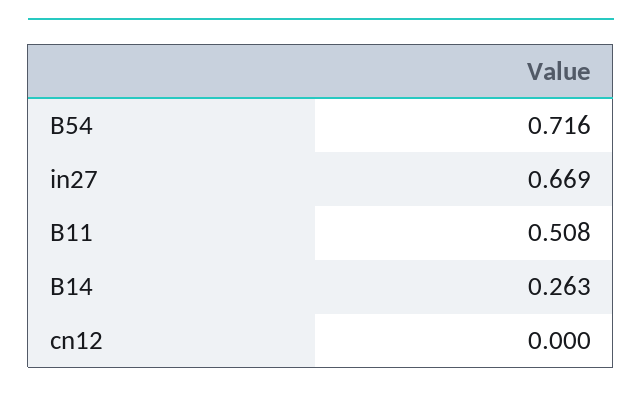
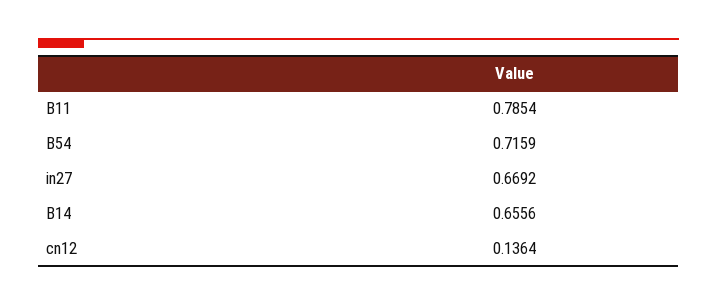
  {
    "B54": 0.7159,
    "in27": 0.6692,
-   "B11": 0.508,
+   "B11": 0.7854,
-   "B14": 0.263,
+   "B14": 0.6556,
-   "cn12": 0
+   "cn12": 0.1364
  }

